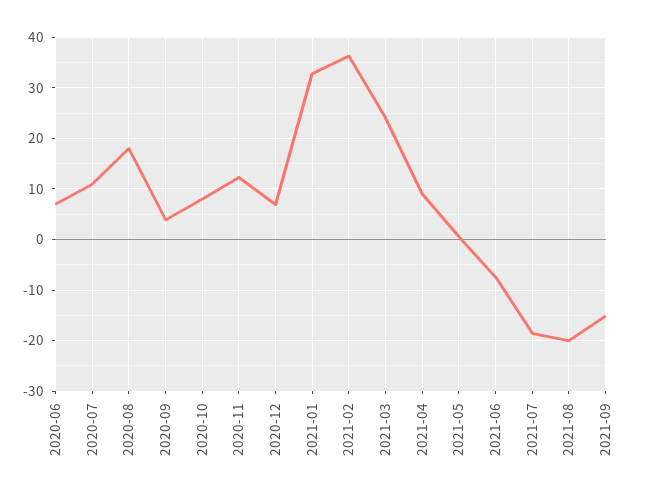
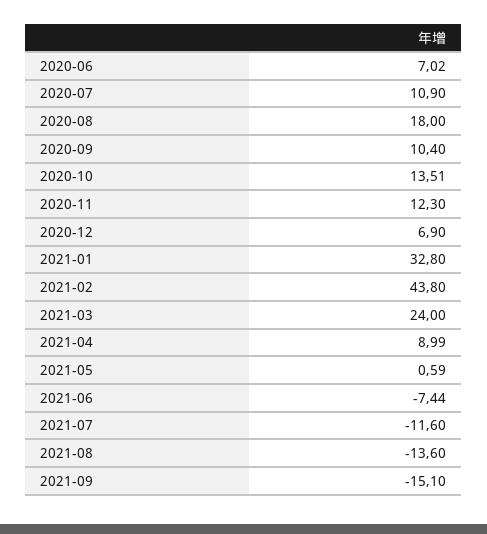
  {
    "2020-06": 7.02,
    "2020-07": 10.9,
    "2020-08": 18,
-   "2020-09": 4,
+   "2020-09": 10.4,
-   "2020-10": 8,
+   "2020-10": 13.51,
    "2020-11": 12.3,
    "2020-12": 6.9,
    "2021-01": 32.8,
-   "2021-02": 36,
+   "2021-02": 43.8,
    "2021-03": 24,
    "2021-04": 8.99,
    "2021-05": 0.59,
    "2021-06": -7.44,
-   "2021-07": -18,
+   "2021-07": -11.6,
-   "2021-08": -20,
+   "2021-08": -13.6,
    "2021-09": -15.1
  }

